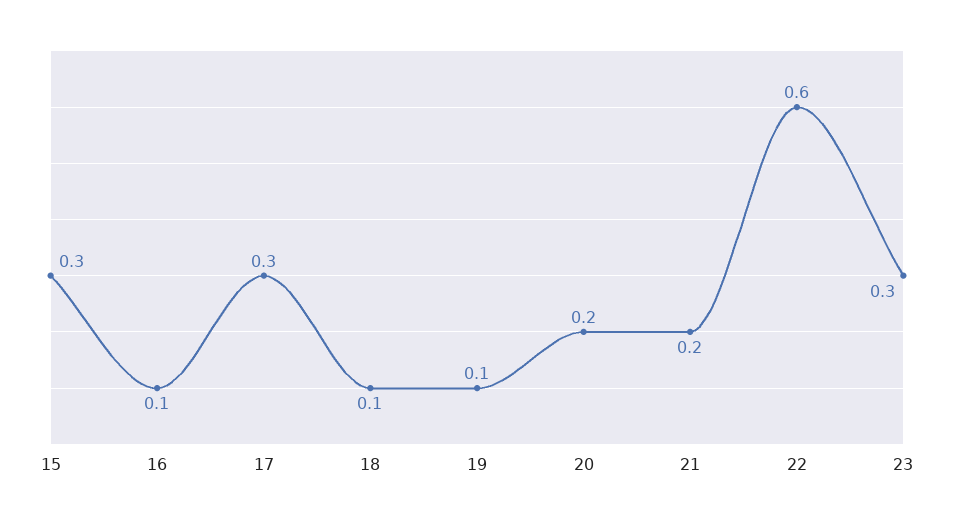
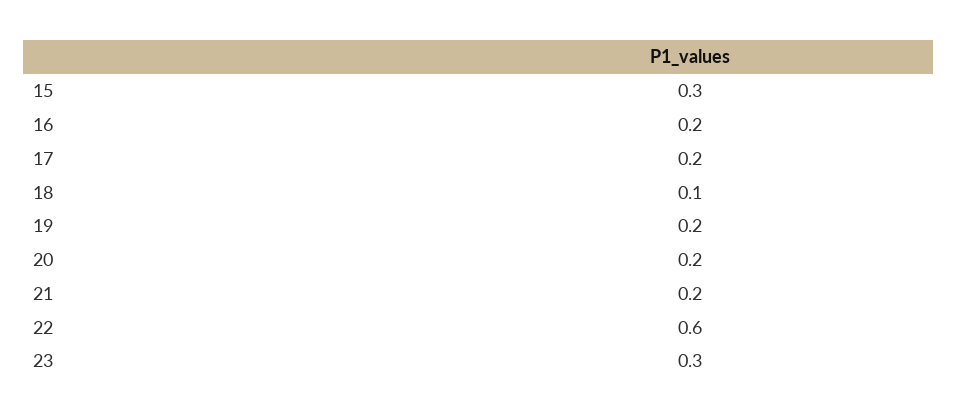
  {
    "15": 0.3,
-   "16": 0.1,
+   "16": 0.2,
-   "17": 0.3,
+   "17": 0.2,
    "18": 0.1,
-   "19": 0.1,
+   "19": 0.2,
    "20": 0.2,
    "21": 0.2,
    "22": 0.6,
    "23": 0.3
  }

